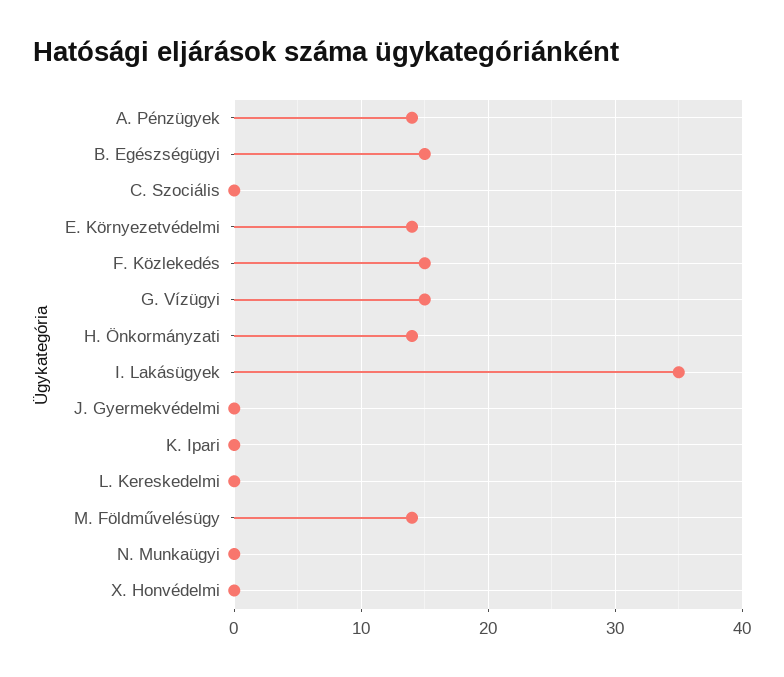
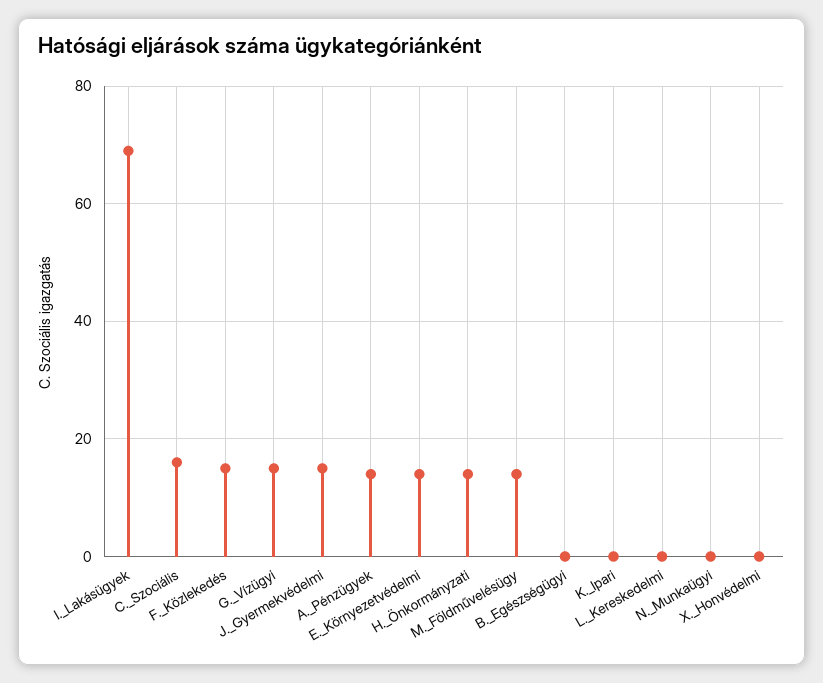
  {
    "A. Pénzügyek": 14,
-   "B. Egészségügyi": 15,
+   "B. Egészségügyi": 0,
-   "C. Szociális": 0,
+   "C. Szociális": 15,
    "E. Környezetvédelmi": 14,
    "F. Közlekedés": 15,
    "G. Vízügyi": 15,
    "H. Önkormányzati": 14,
-   "I. Lakásügyek": 35,
+   "I. Lakásügyek": 70,
-   "J. Gyermekvédelmi": 0,
+   "J. Gyermekvédelmi": 15,
    "K. Ipari": 0,
    "L. Kereskedelmi": 0,
    "M. Földművelésügy": 14,
    "N. Munkaügyi": 0,
    "X. Honvédelmi": 0
  }

